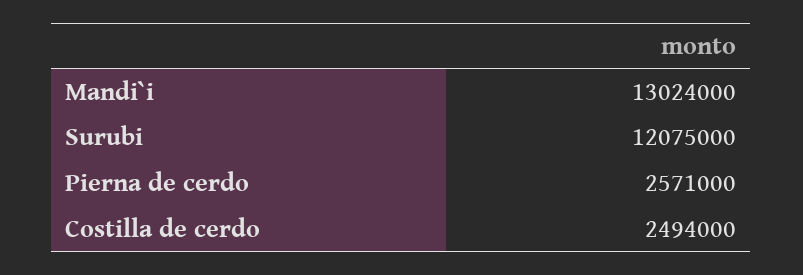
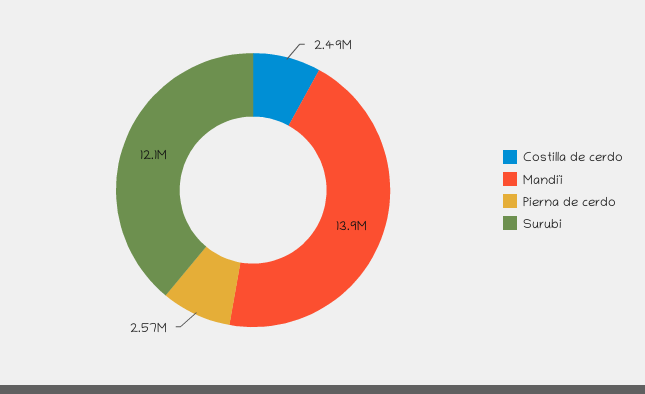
  {
-   "Mandi`i": 13024000,
+   "Mandi`i": 13900000,
    "Surubi": 12075000,
    "Pierna de cerdo": 2571000,
    "Costilla de cerdo": 2494000
  }

